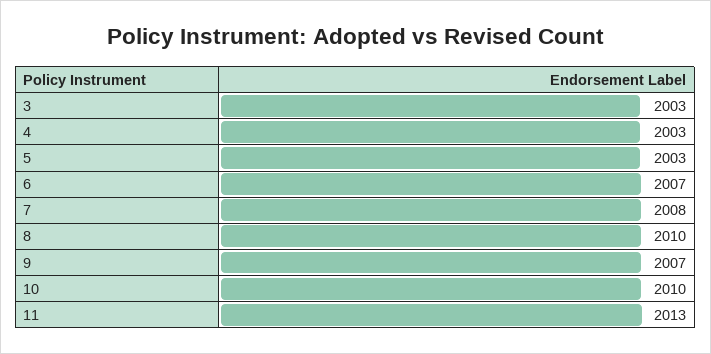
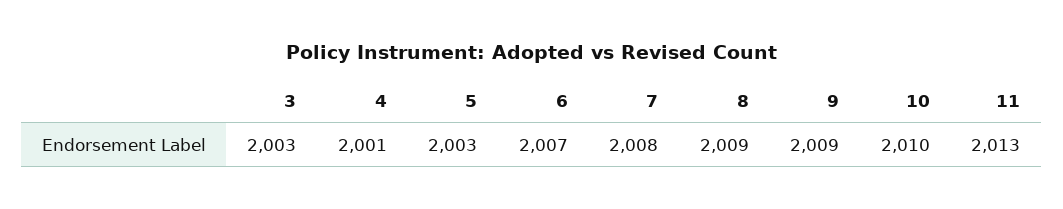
  {
    "3": 2003,
-   "4": 2003,
+   "4": 2001,
    "5": 2003,
    "6": 2007,
    "7": 2008,
-   "8": 2010,
+   "8": 2009,
-   "9": 2007,
+   "9": 2009,
    "10": 2010,
    "11": 2013
  }

